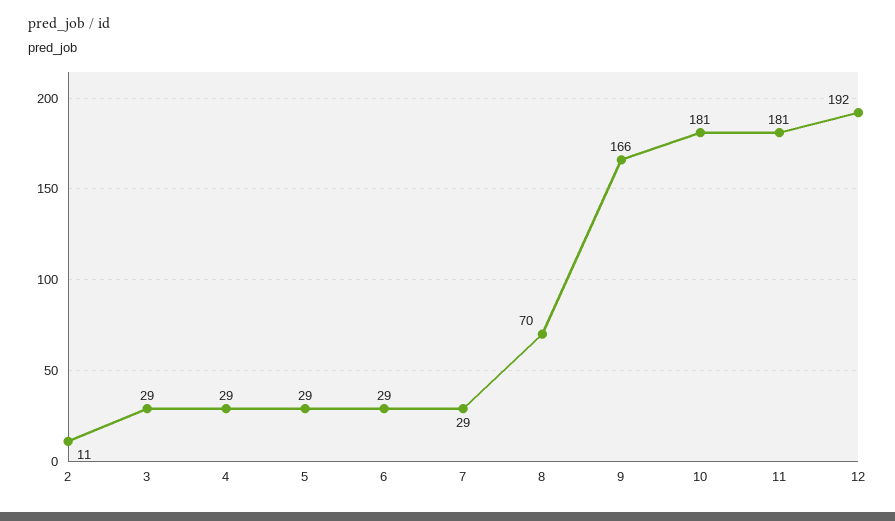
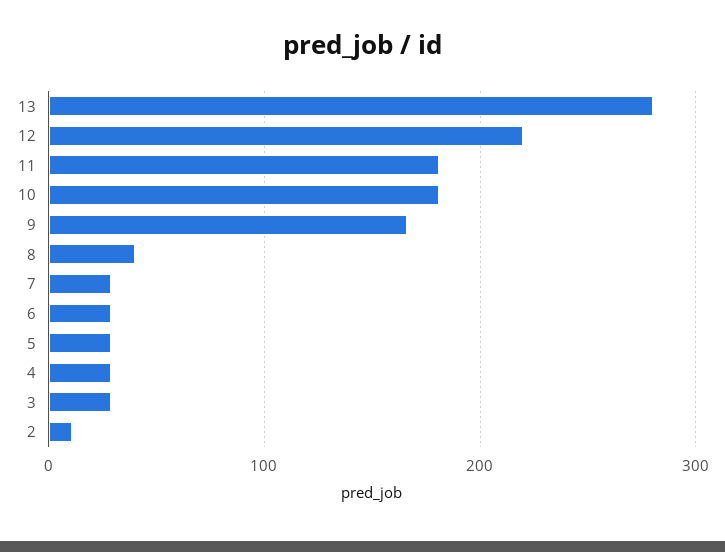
  {
    "2": 11,
    "3": 29,
    "4": 29,
    "5": 29,
    "6": 29,
    "7": 29,
-   "8": 70,
+   "8": 40,
    "9": 166,
    "10": 181,
    "11": 181,
-   "12": 192
+   "12": 220,
+   "13": 280
  }

